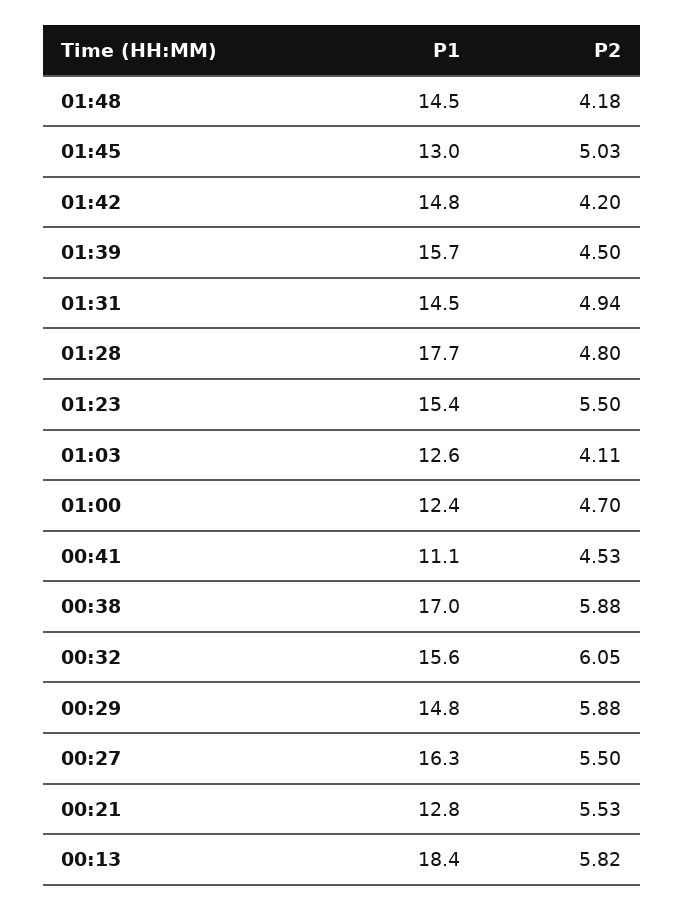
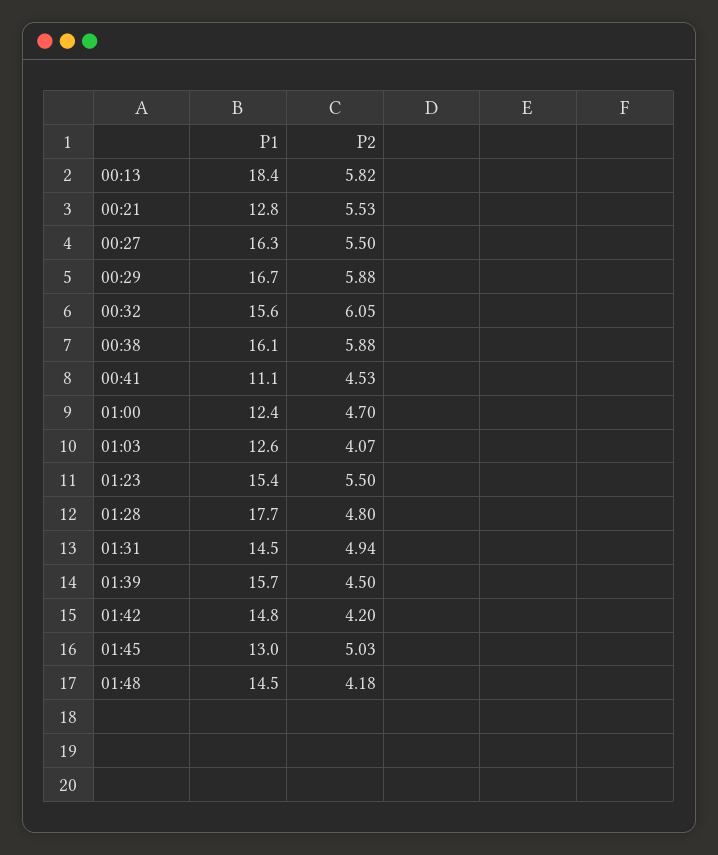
  {
    "P1": {
      "01:48": 14.5,
      "01:45": 13,
      "01:42": 14.8,
      "01:39": 15.7,
      "01:31": 14.5,
      "01:28": 17.7,
      "01:23": 15.4,
      "01:03": 12.6,
      "01:00": 12.4,
      "00:41": 11.1,
-     "00:38": 17,
+     "00:38": 16.1,
      "00:32": 15.6,
-     "00:29": 14.8,
+     "00:29": 16.7,
      "00:27": 16.3,
      "00:21": 12.8,
      "00:13": 18.4
    },
    "P2": {
      "01:48": 4.18,
      "01:45": 5.03,
      "01:42": 4.2,
      "01:39": 4.5,
      "01:31": 4.94,
      "01:28": 4.8,
      "01:23": 5.5,
-     "01:03": 4.11,
+     "01:03": 4.07,
      "01:00": 4.7,
      "00:41": 4.53,
      "00:38": 5.88,
      "00:32": 6.05,
      "00:29": 5.88,
      "00:27": 5.5,
      "00:21": 5.53,
      "00:13": 5.82
    }
  }

